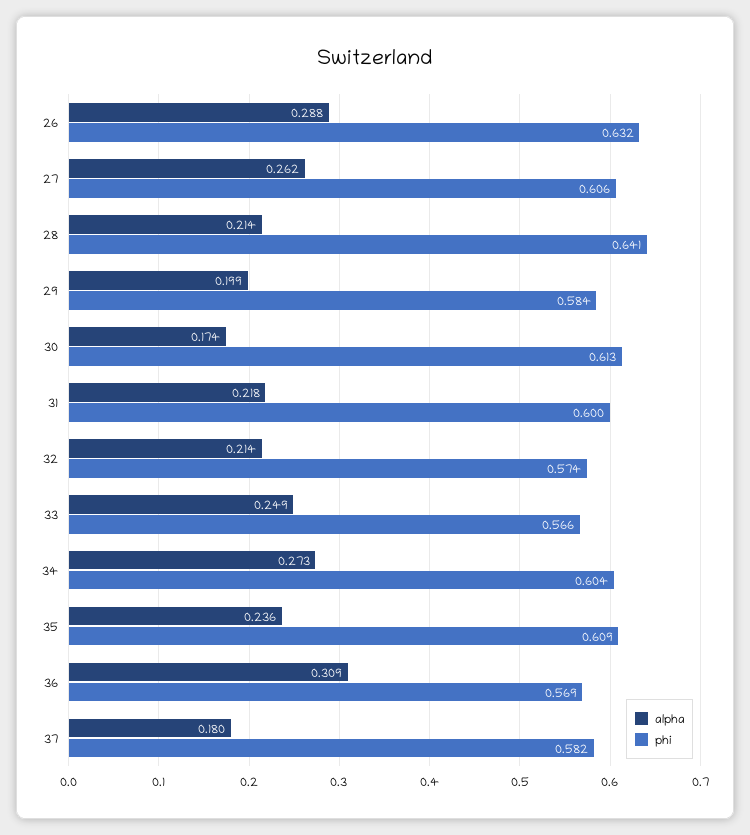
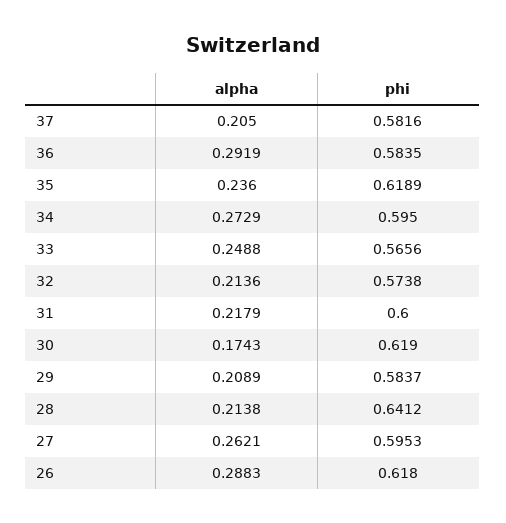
  {
    "alpha": {
      "26": 0.2883,
      "27": 0.2621,
      "28": 0.2138,
-     "29": 0.199,
+     "29": 0.2089,
      "30": 0.1743,
      "31": 0.2179,
      "32": 0.2136,
      "33": 0.2488,
      "34": 0.2729,
      "35": 0.236,
-     "36": 0.309,
+     "36": 0.2919,
-     "37": 0.18
+     "37": 0.205
    },
    "phi": {
-     "26": 0.632,
+     "26": 0.618,
-     "27": 0.606,
+     "27": 0.5953,
      "28": 0.6412,
      "29": 0.5837,
-     "30": 0.613,
+     "30": 0.619,
      "31": 0.6,
      "32": 0.5738,
      "33": 0.5656,
-     "34": 0.604,
+     "34": 0.595,
-     "35": 0.609,
+     "35": 0.6189,
-     "36": 0.569,
+     "36": 0.5835,
      "37": 0.5816
    }
  }

